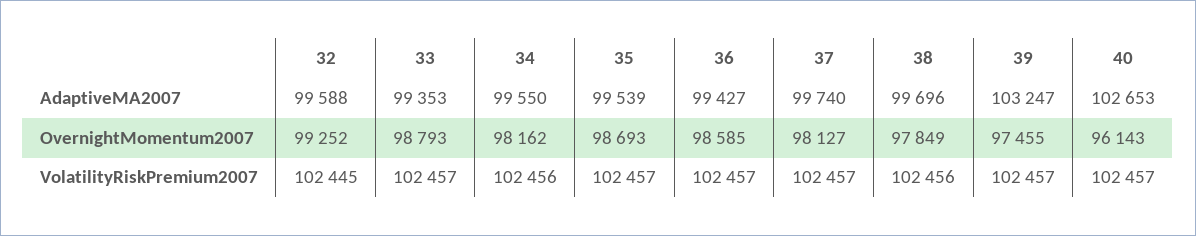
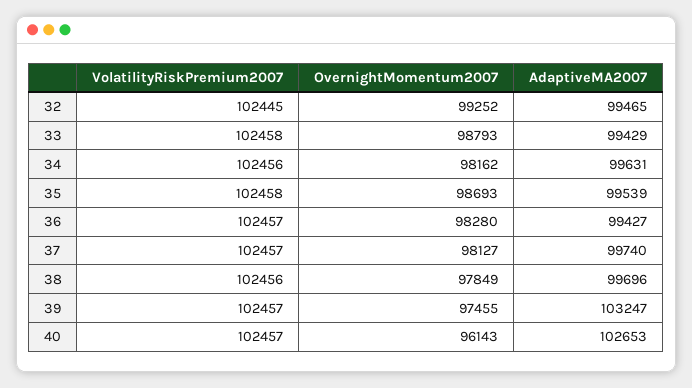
  {
    "32": {
-     "AdaptiveMA2007": 99588,
+     "AdaptiveMA2007": 99465,
      "OvernightMomentum2007": 99252,
      "VolatilityRiskPremium2007": 102445
    },
    "33": {
-     "AdaptiveMA2007": 99353,
+     "AdaptiveMA2007": 99429,
      "OvernightMomentum2007": 98793,
-     "VolatilityRiskPremium2007": 102457
+     "VolatilityRiskPremium2007": 102458
    },
    "34": {
-     "AdaptiveMA2007": 99550,
+     "AdaptiveMA2007": 99631,
      "OvernightMomentum2007": 98162,
      "VolatilityRiskPremium2007": 102456
    },
    "35": {
      "AdaptiveMA2007": 99539,
      "OvernightMomentum2007": 98693,
-     "VolatilityRiskPremium2007": 102457
+     "VolatilityRiskPremium2007": 102458
    },
    "36": {
      "AdaptiveMA2007": 99427,
-     "OvernightMomentum2007": 98585,
+     "OvernightMomentum2007": 98280,
      "VolatilityRiskPremium2007": 102457
    },
    "37": {
      "AdaptiveMA2007": 99740,
      "OvernightMomentum2007": 98127,
      "VolatilityRiskPremium2007": 102457
    },
    "38": {
      "AdaptiveMA2007": 99696,
      "OvernightMomentum2007": 97849,
      "VolatilityRiskPremium2007": 102456
    },
    "39": {
      "AdaptiveMA2007": 103247,
      "OvernightMomentum2007": 97455,
      "VolatilityRiskPremium2007": 102457
    },
    "40": {
      "AdaptiveMA2007": 102653,
      "OvernightMomentum2007": 96143,
      "VolatilityRiskPremium2007": 102457
    }
  }

